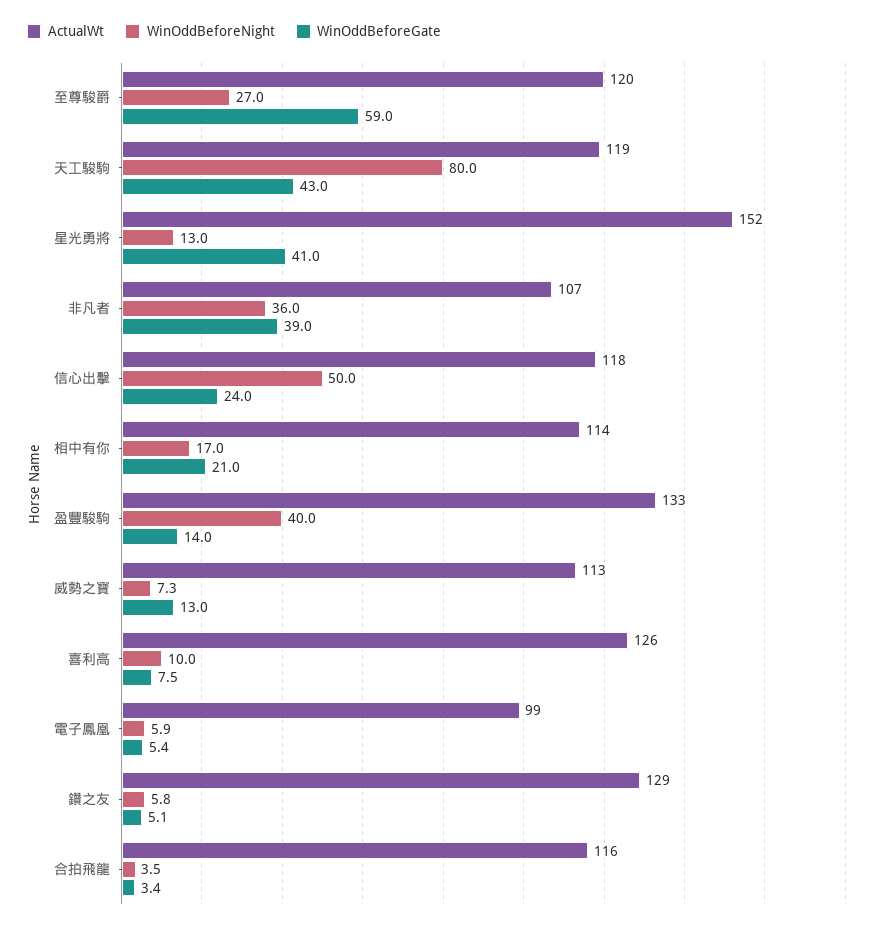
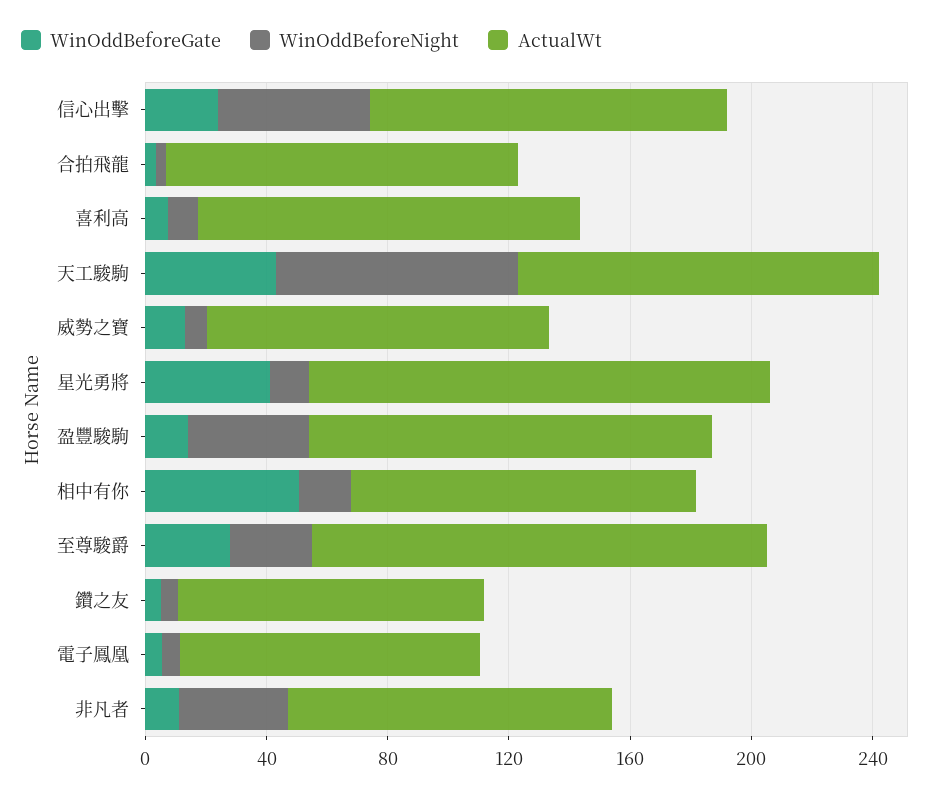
  {
    "ActualWt": {
-     "至尊駿爵": 120,
+     "至尊駿爵": 150,
      "天工駿駒": 119,
      "星光勇將": 152,
      "非凡者": 107,
      "信心出擊": 118,
      "相中有你": 114,
      "盈豐駿駒": 133,
      "威勢之寶": 113,
      "喜利高": 126,
      "電子鳳凰": 99,
-     "鑽之友": 129,
+     "鑽之友": 100,
      "合拍飛龍": 116
    },
    "WinOddBeforeNight": {
      "至尊駿爵": 27,
      "天工駿駒": 80,
      "星光勇將": 13,
      "非凡者": 36,
      "信心出擊": 50,
      "相中有你": 17,
      "盈豐駿駒": 40,
      "威勢之寶": 7.3,
      "喜利高": 10,
      "電子鳳凰": 5.9,
      "鑽之友": 5.8,
      "合拍飛龍": 3.5
    },
    "WinOddBeforeGate": {
-     "至尊駿爵": 59,
+     "至尊駿爵": 30,
      "天工駿駒": 43,
      "星光勇將": 41,
-     "非凡者": 39,
+     "非凡者": 10,
      "信心出擊": 24,
-     "相中有你": 21,
+     "相中有你": 50,
      "盈豐駿駒": 14,
      "威勢之寶": 13,
      "喜利高": 7.5,
      "電子鳳凰": 5.4,
      "鑽之友": 5.1,
      "合拍飛龍": 3.4
    }
  }

